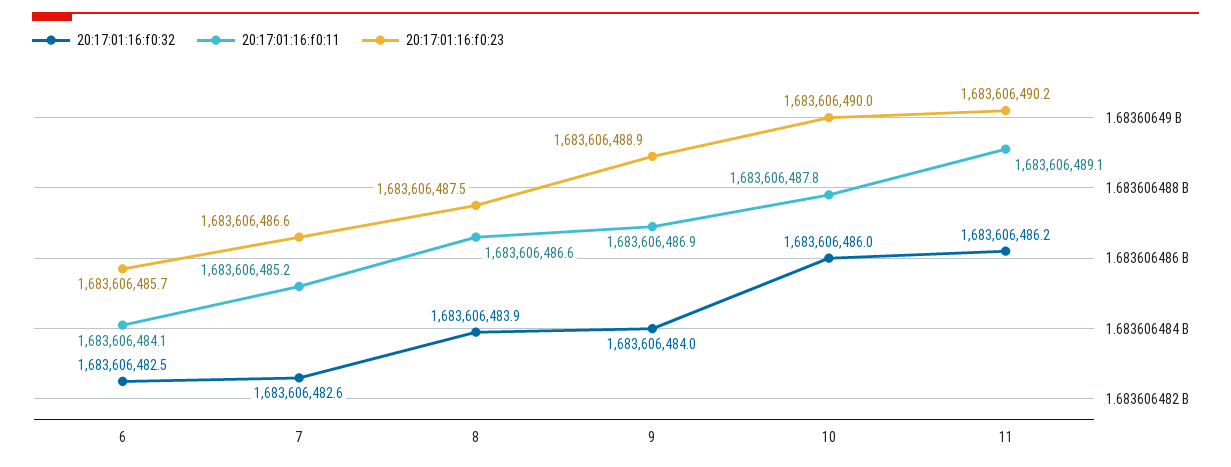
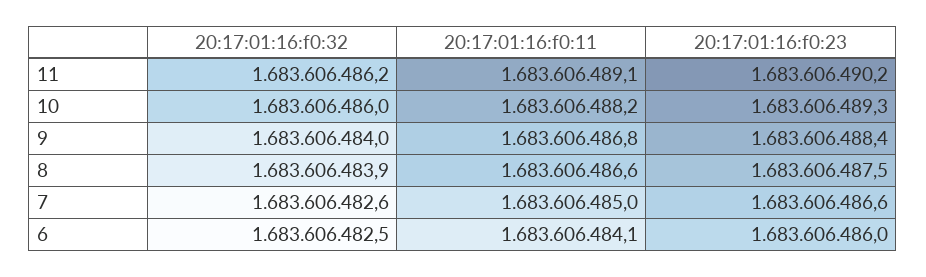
  {
    "20:17:01:16:f0:32": {
      "6": 1683606482.5,
      "7": 1683606482.6,
      "8": 1683606483.9,
      "9": 1683606484,
      "10": 1683606486,
      "11": 1683606486.2
    },
    "20:17:01:16:f0:11": {
      "6": 1683606484.1,
-     "7": 1683606485.2,
+     "7": 1683606485,
      "8": 1683606486.6,
-     "9": 1683606486.9,
+     "9": 1683606486.8,
-     "10": 1683606487.8,
+     "10": 1683606488.2,
      "11": 1683606489.1
    },
    "20:17:01:16:f0:23": {
-     "6": 1683606485.7,
+     "6": 1683606486,
      "7": 1683606486.6,
      "8": 1683606487.5,
-     "9": 1683606488.9,
+     "9": 1683606488.4,
-     "10": 1683606490,
+     "10": 1683606489.3,
      "11": 1683606490.2
    }
  }

